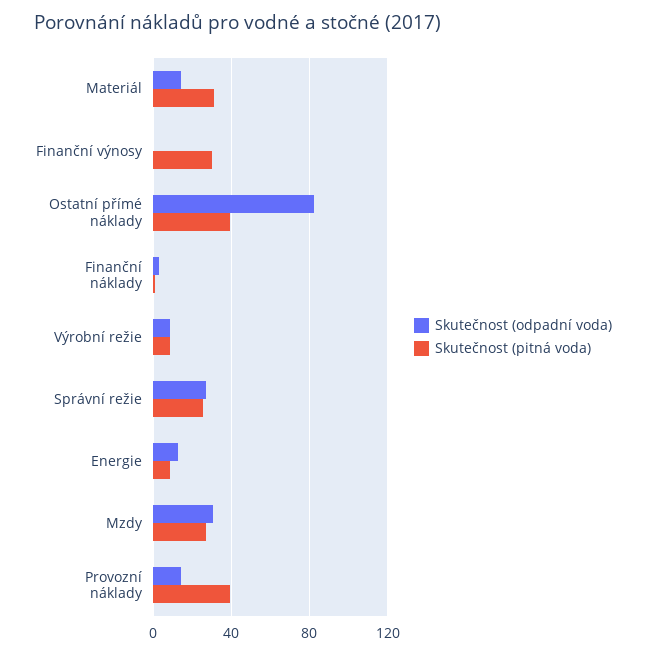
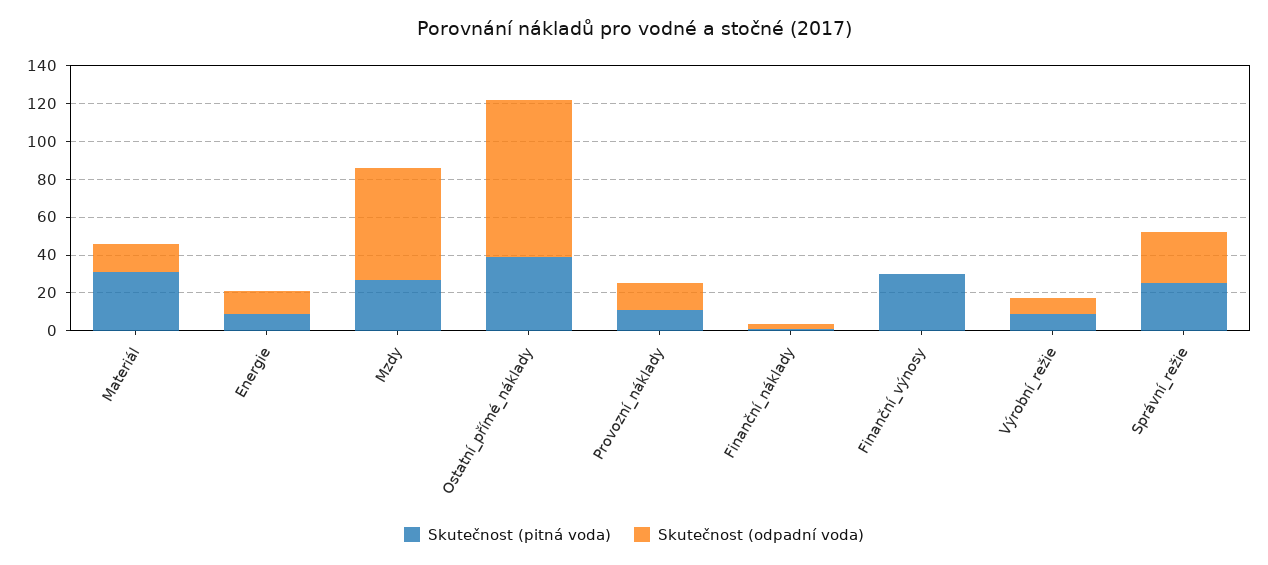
  {
    "Skutečnost (odpadní voda)": {
      "Materiál": 15,
      "Finanční výnosy": 0,
      "Ostatní přímé náklady": 85,
      "Finanční náklady": 5,
      "Výrobní režie": 10,
      "Správní režie": 25,
      "Energie": 15,
-     "Mzdy": 30,
+     "Mzdy": 60,
      "Provozní náklady": 15
    },
    "Skutečnost (pitná voda)": {
      "Materiál": 30,
      "Finanční výnosy": 30,
      "Ostatní přímé náklady": 40,
      "Finanční náklady": 0,
      "Výrobní režie": 10,
      "Správní režie": 25,
      "Energie": 10,
      "Mzdy": 25,
-     "Provozní náklady": 40
+     "Provozní náklady": 10
    }
  }

